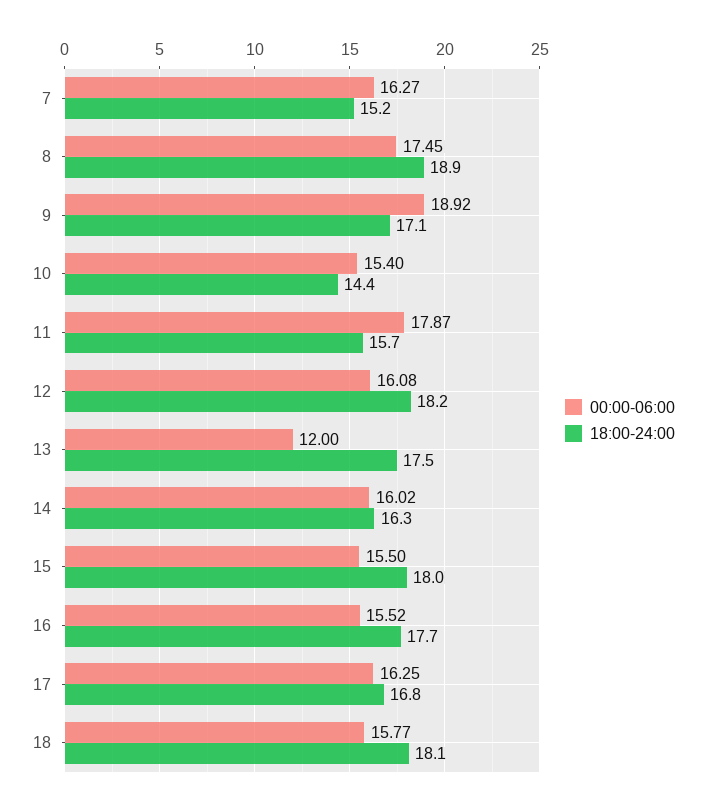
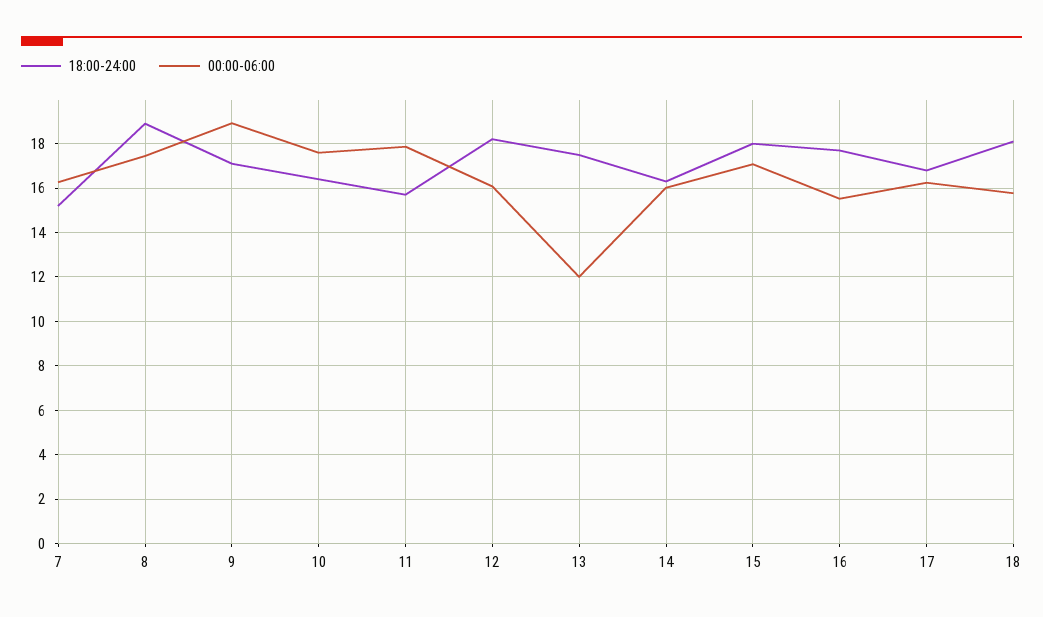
  {
    "00:00-06:00": {
      "7": 16.27,
      "8": 17.45,
      "9": 18.92,
-     "10": 15.4,
+     "10": 17.5,
      "11": 17.87,
      "12": 16.08,
      "13": 12,
      "14": 16.02,
-     "15": 15.5,
+     "15": 17,
      "16": 15.52,
      "17": 16.25,
      "18": 15.77
    },
    "18:00-24:00": {
      "7": 15.2,
      "8": 18.9,
      "9": 17.1,
-     "10": 14.4,
+     "10": 16.5,
      "11": 15.7,
      "12": 18.2,
      "13": 17.5,
      "14": 16.3,
      "15": 18,
      "16": 17.7,
      "17": 16.8,
      "18": 18.1
    }
  }

